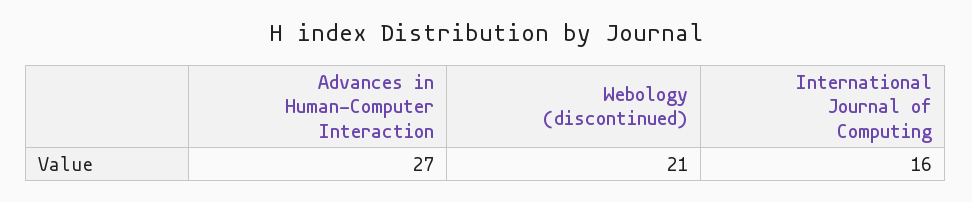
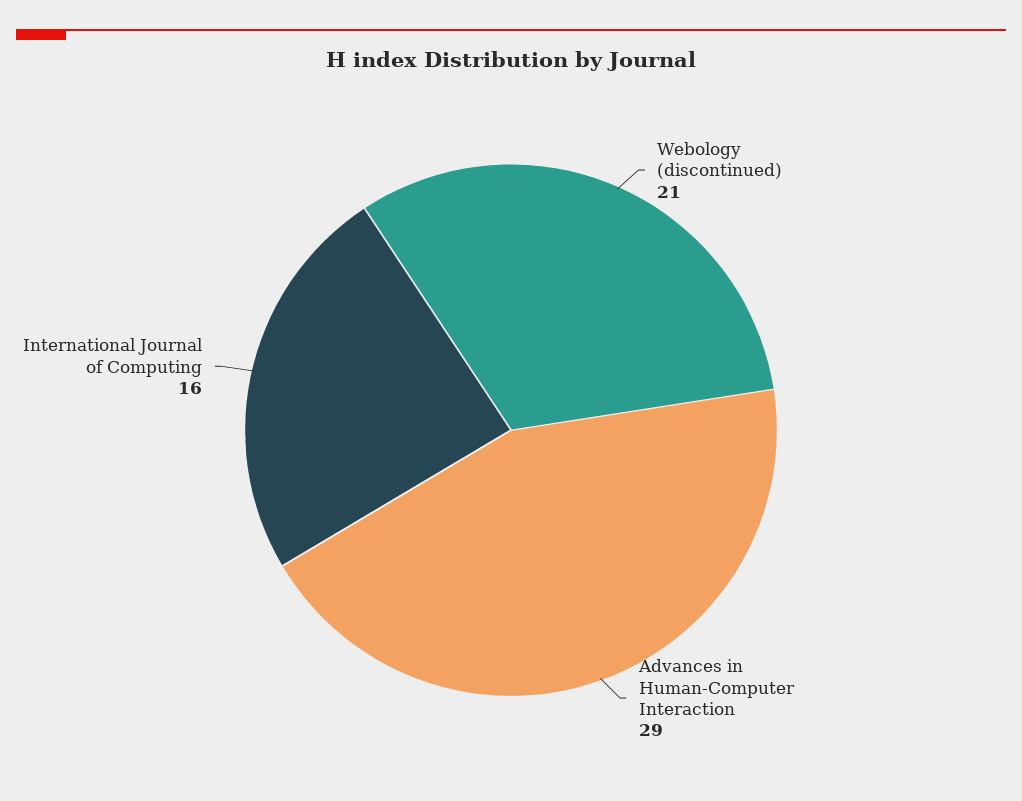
  {
-   "Advances in Human-Computer Interaction": 27,
+   "Advances in Human-Computer Interaction": 29,
    "Webology (discontinued)": 21,
    "International Journal of Computing": 16
  }

